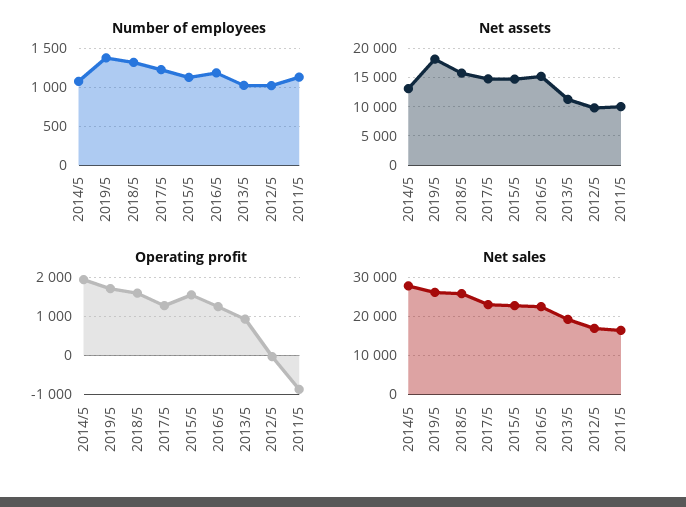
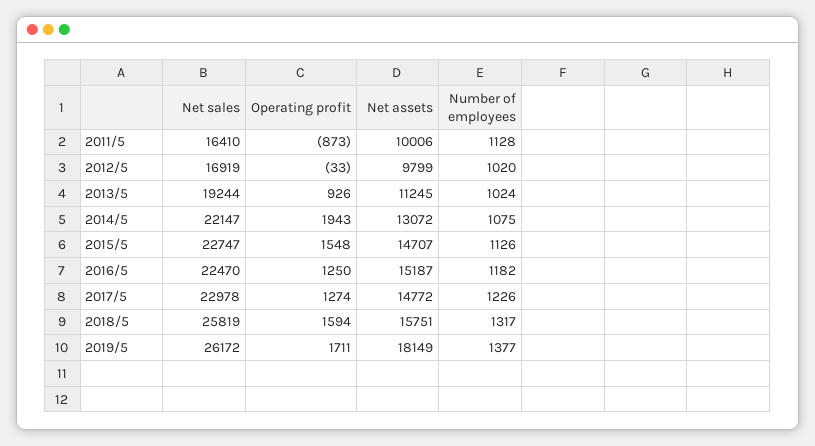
  {
    "Number of employees": {
      "2014/5": 1075,
      "2019/5": 1377,
      "2018/5": 1317,
      "2017/5": 1226,
      "2015/5": 1126,
      "2016/5": 1182,
      "2013/5": 1024,
      "2012/5": 1020,
      "2011/5": 1128
    },
    "Net assets": {
      "2014/5": 13072,
      "2019/5": 18149,
      "2018/5": 15751,
      "2017/5": 14772,
      "2015/5": 14707,
      "2016/5": 15187,
      "2013/5": 11245,
      "2012/5": 9799,
      "2011/5": 10006
    },
    "Operating profit": {
      "2014/5": 1943,
      "2019/5": 1711,
      "2018/5": 1594,
      "2017/5": 1274,
      "2015/5": 1548,
      "2016/5": 1250,
      "2013/5": 926,
      "2012/5": -33,
      "2011/5": -873
    },
    "Net sales": {
-     "2014/5": 28000,
+     "2014/5": 22147,
      "2019/5": 26172,
      "2018/5": 25819,
      "2017/5": 22978,
      "2015/5": 22747,
      "2016/5": 22470,
      "2013/5": 19244,
      "2012/5": 16919,
      "2011/5": 16410
    }
  }

